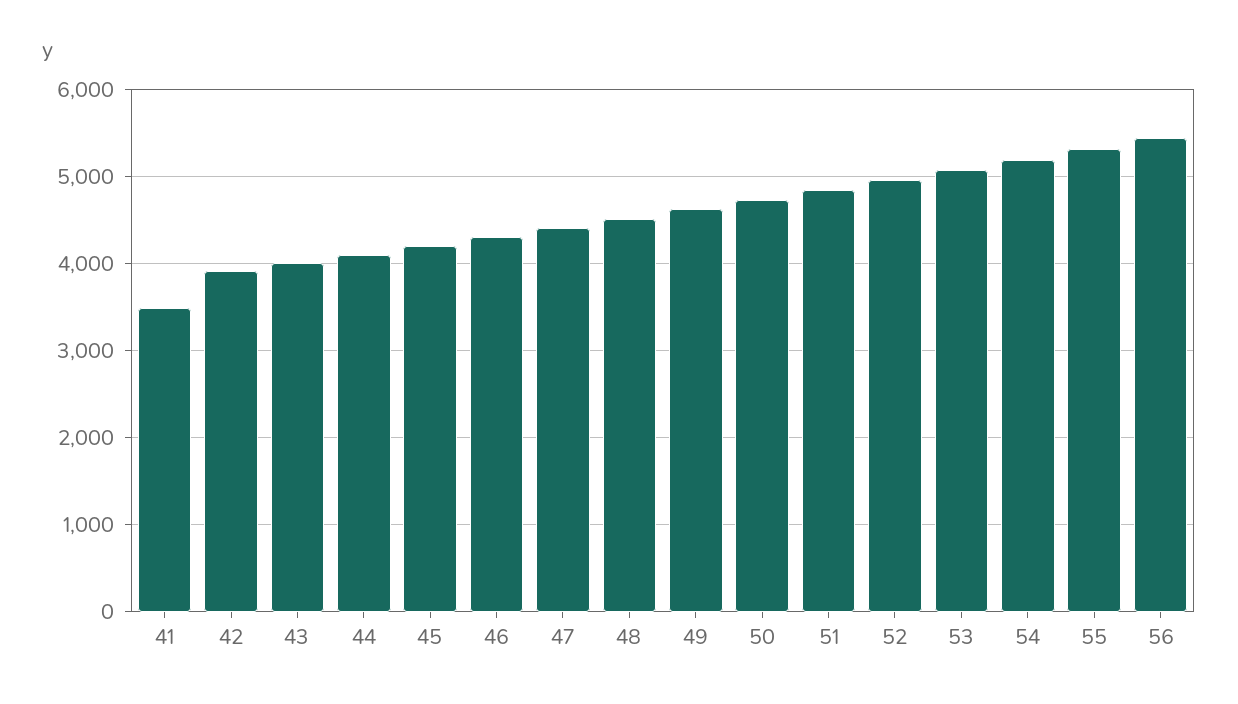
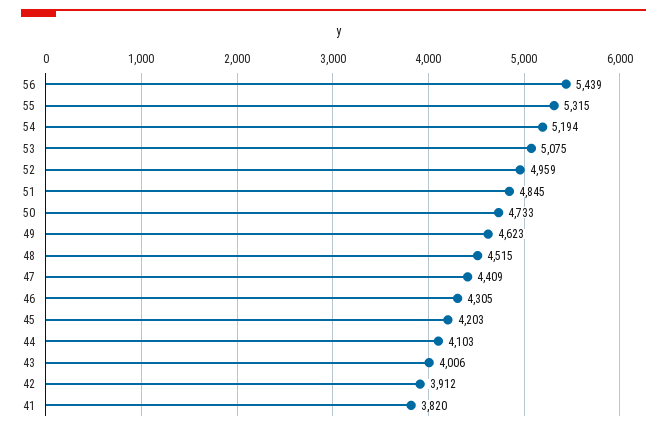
  {
-   "41": 3500,
+   "41": 3820,
    "42": 3912,
    "43": 4006,
    "44": 4103,
    "45": 4203,
    "46": 4305,
    "47": 4409,
    "48": 4515,
    "49": 4623,
    "50": 4733,
    "51": 4845,
    "52": 4959,
    "53": 5075,
    "54": 5194,
    "55": 5315,
    "56": 5439
  }

